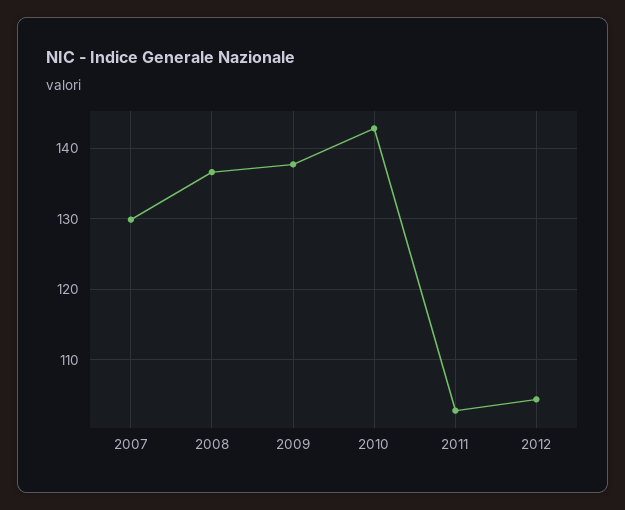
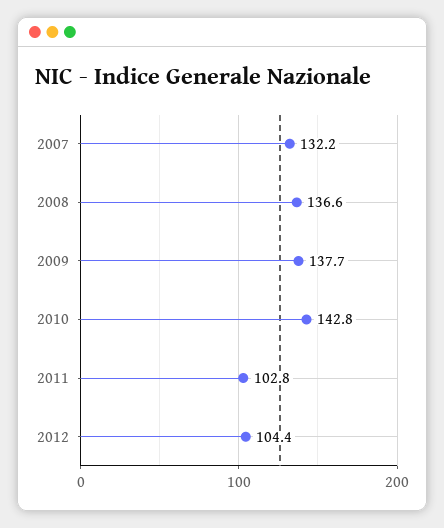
  {
-   "2007": 130,
+   "2007": 132.2,
    "2008": 136.6,
    "2009": 137.7,
    "2010": 142.8,
    "2011": 102.8,
    "2012": 104.4
  }

